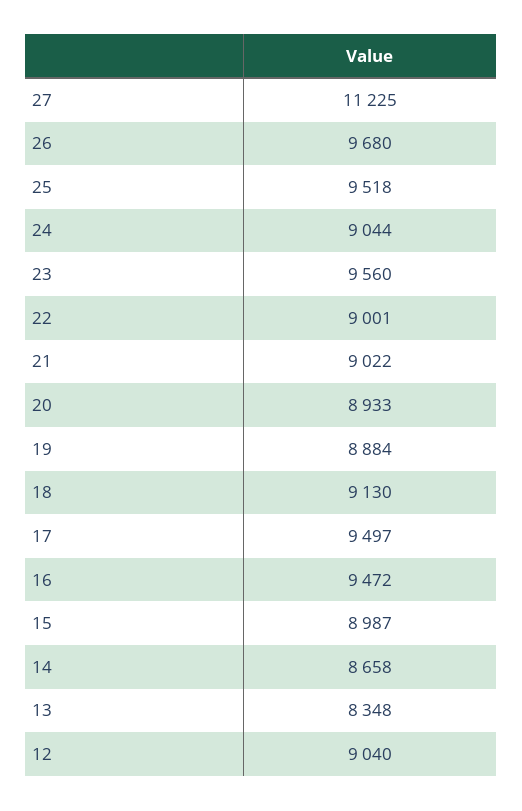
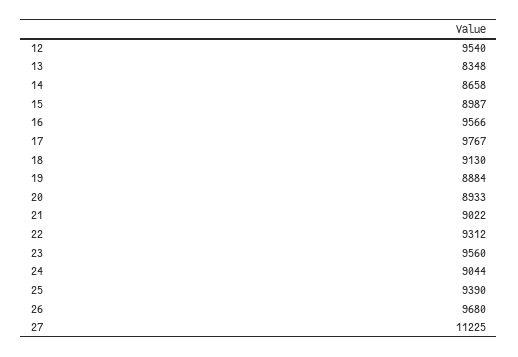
  {
    "27": 11225,
    "26": 9680,
-   "25": 9518,
+   "25": 9390,
    "24": 9044,
    "23": 9560,
-   "22": 9001,
+   "22": 9312,
    "21": 9022,
    "20": 8933,
    "19": 8884,
    "18": 9130,
-   "17": 9497,
+   "17": 9767,
-   "16": 9472,
+   "16": 9566,
    "15": 8987,
    "14": 8658,
    "13": 8348,
-   "12": 9040
+   "12": 9540
  }

